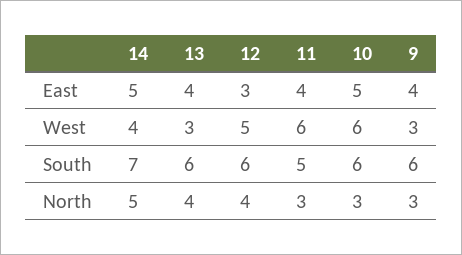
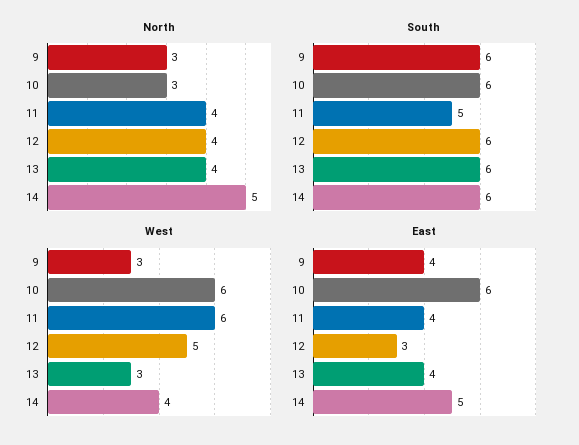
  {
    "East": {
      "14": 5,
      "13": 4,
      "12": 3,
      "11": 4,
-     "10": 5,
+     "10": 6,
      "9": 4
    },
    "West": {
      "14": 4,
      "13": 3,
      "12": 5,
      "11": 6,
      "10": 6,
      "9": 3
    },
    "South": {
-     "14": 7,
+     "14": 6,
      "13": 6,
      "12": 6,
      "11": 5,
      "10": 6,
      "9": 6
    },
    "North": {
      "14": 5,
      "13": 4,
      "12": 4,
-     "11": 3,
+     "11": 4,
      "10": 3,
      "9": 3
    }
  }

